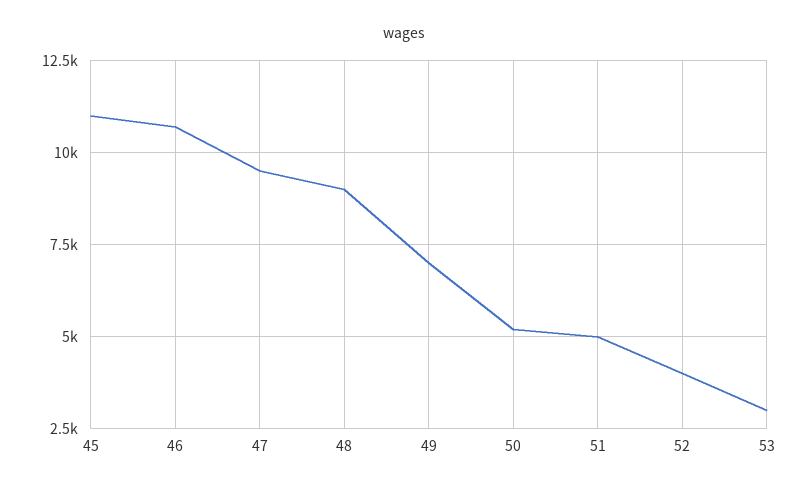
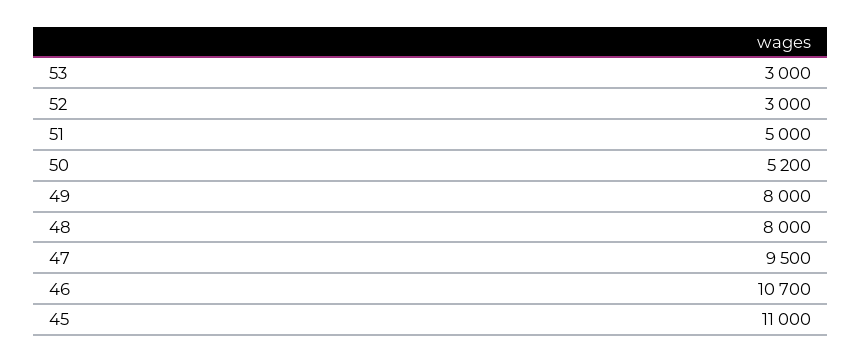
  {
    "45": 11000,
    "46": 10700,
    "47": 9500,
-   "48": 9000,
+   "48": 8000,
-   "49": 7000,
+   "49": 8000,
    "50": 5200,
    "51": 5000,
-   "52": 4000,
+   "52": 3000,
    "53": 3000
  }

